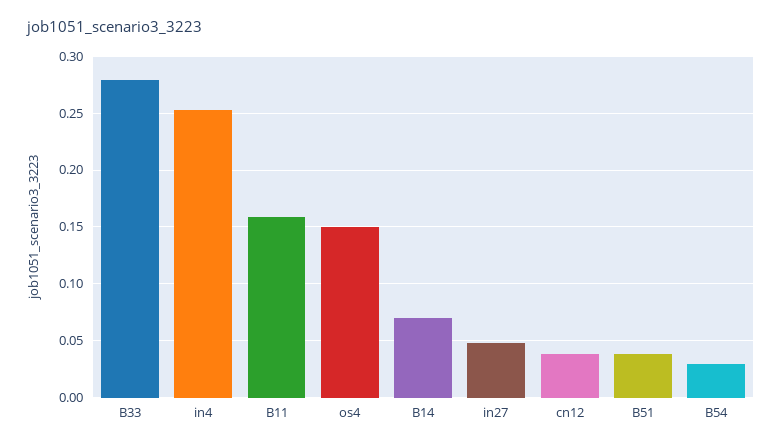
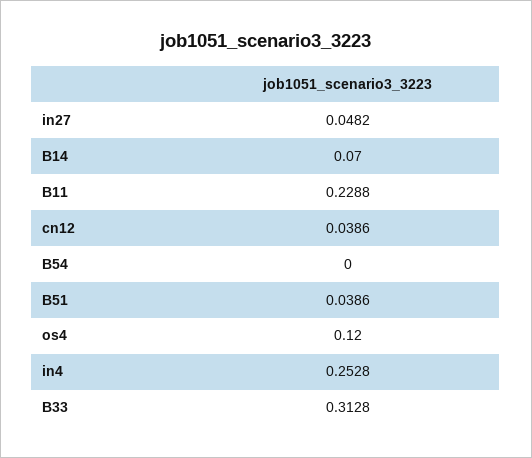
  {
-   "B33": 0.28,
+   "B33": 0.3128,
    "in4": 0.2528,
-   "B11": 0.16,
+   "B11": 0.2288,
-   "os4": 0.15,
+   "os4": 0.12,
    "B14": 0.07,
    "in27": 0.0482,
    "cn12": 0.0386,
    "B51": 0.0386,
-   "B54": 0.03
+   "B54": 0
  }

